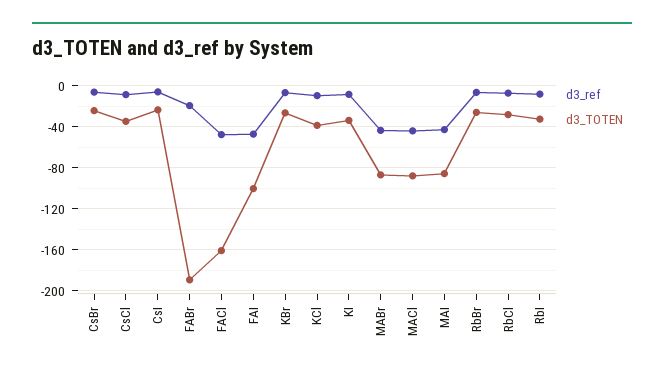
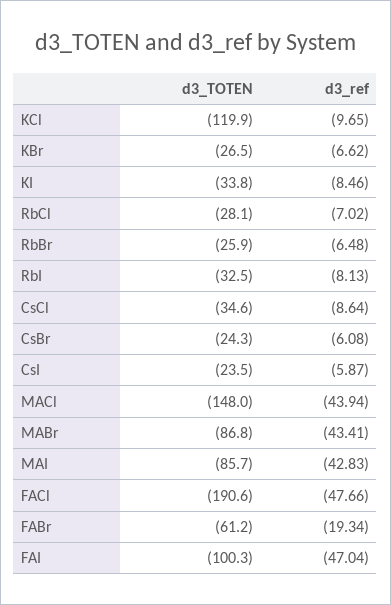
  {
    "d3_ref": {
      "CsBr": -6.08,
      "CsCl": -8.64,
      "CsI": -5.87,
      "FABr": -19.34,
      "FACl": -47.66,
      "FAI": -47.04,
      "KBr": -6.62,
      "KCl": -9.65,
      "KI": -8.46,
      "MABr": -43.41,
      "MACl": -43.94,
      "MAI": -42.83,
      "RbBr": -6.48,
      "RbCl": -7.02,
      "RbI": -8.13
    },
    "d3_TOTEN": {
      "CsBr": -24.3,
      "CsCl": -34.6,
      "CsI": -23.5,
-     "FABr": -190,
+     "FABr": -61.2,
-     "FACl": -160,
+     "FACl": -190.6,
      "FAI": -100.3,
      "KBr": -26.5,
-     "KCl": -40,
+     "KCl": -119.9,
      "KI": -33.8,
      "MABr": -86.8,
-     "MACl": -90,
+     "MACl": -148,
      "MAI": -85.7,
      "RbBr": -25.9,
      "RbCl": -28.1,
      "RbI": -32.5
    }
  }

